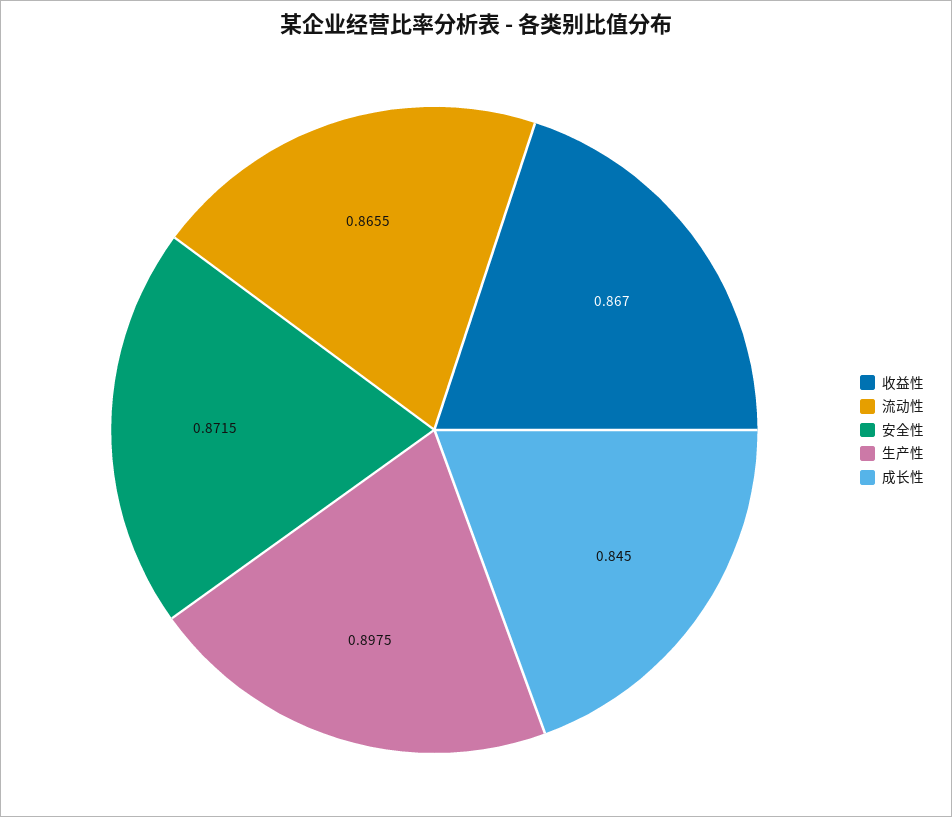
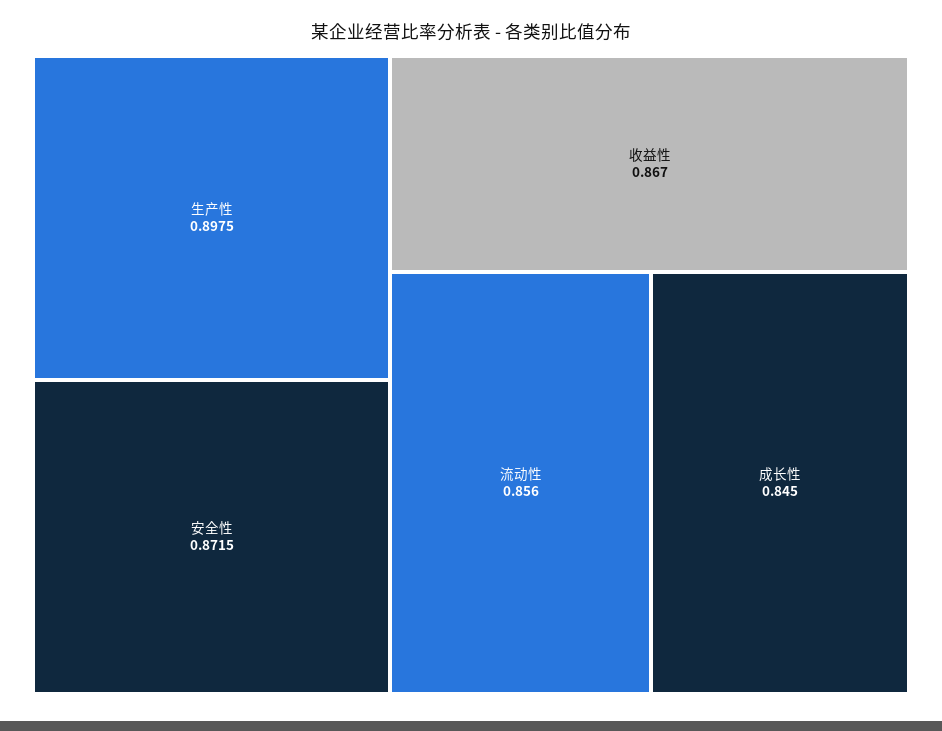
  {
    "收益性": 0.867,
-   "流动性": 0.8655,
+   "流动性": 0.856,
    "安全性": 0.8715,
    "生产性": 0.8975,
    "成长性": 0.845
  }

